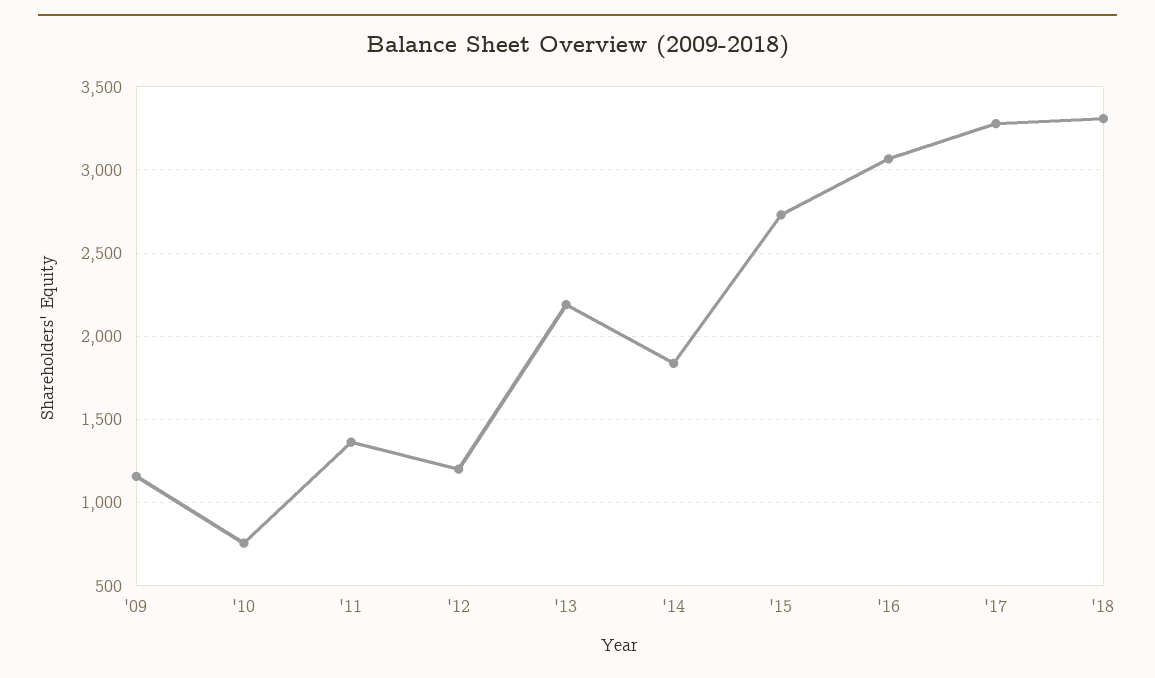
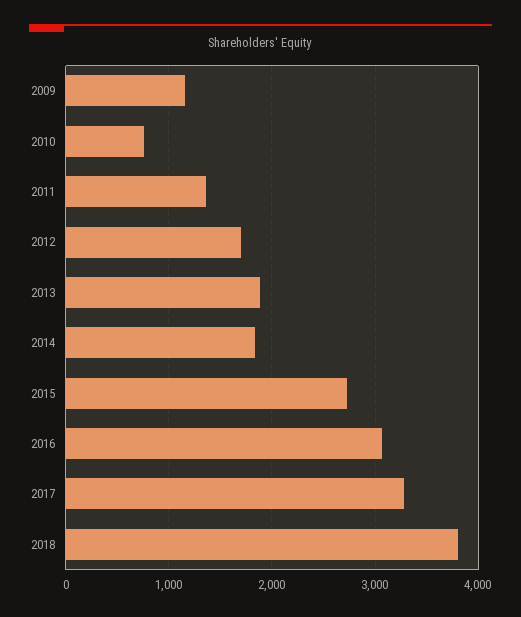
  {
    "'09": 1150,
    "'10": 750,
    "'11": 1350,
-   "'12": 1200,
+   "'12": 1700,
-   "'13": 2200,
+   "'13": 1900,
    "'14": 1850,
    "'15": 2750,
    "'16": 3050,
    "'17": 3300,
-   "'18": 3300
+   "'18": 3800
  }

